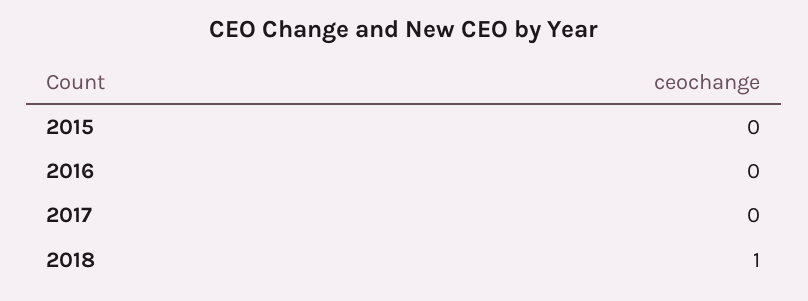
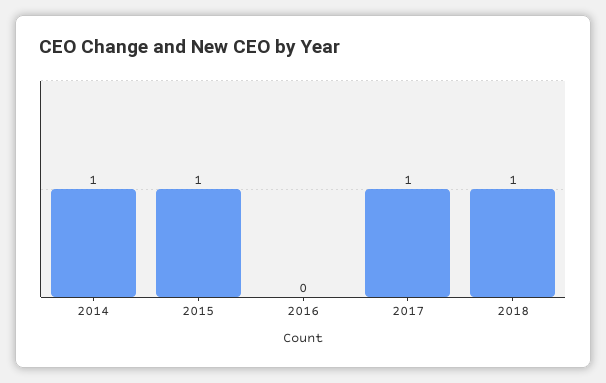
  {
-   "2015": 0,
+   "2015": 1,
    "2016": 0,
-   "2017": 0,
+   "2017": 1,
-   "2018": 1
+   "2018": 1,
+   "2014": 1
  }

